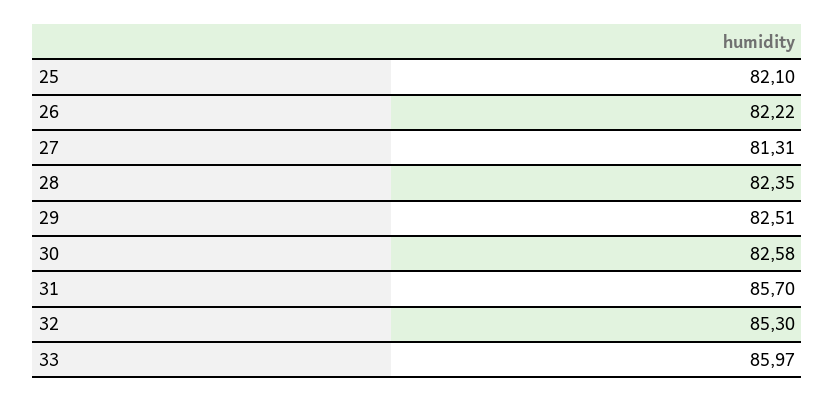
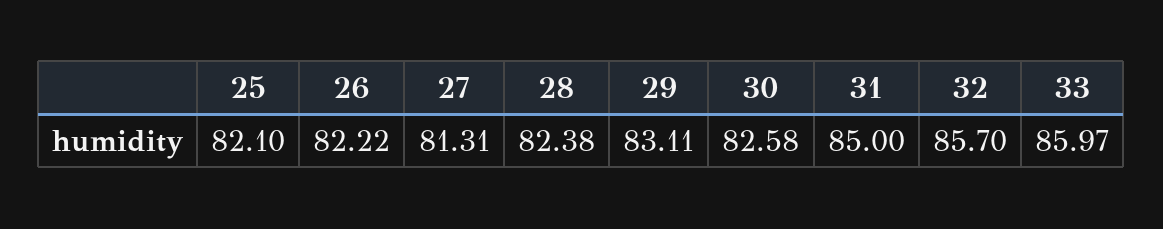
  {
    "25": 82.1,
    "26": 82.22,
    "27": 81.31,
-   "28": 82.35,
+   "28": 82.38,
-   "29": 82.51,
+   "29": 83.11,
    "30": 82.58,
-   "31": 85.7,
+   "31": 85,
-   "32": 85.3,
+   "32": 85.7,
    "33": 85.97
  }

